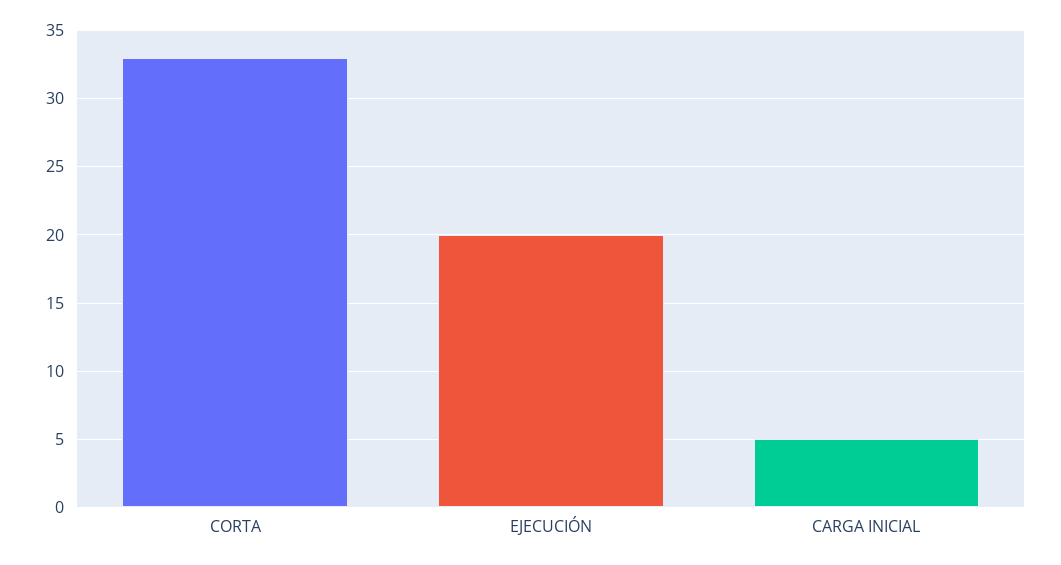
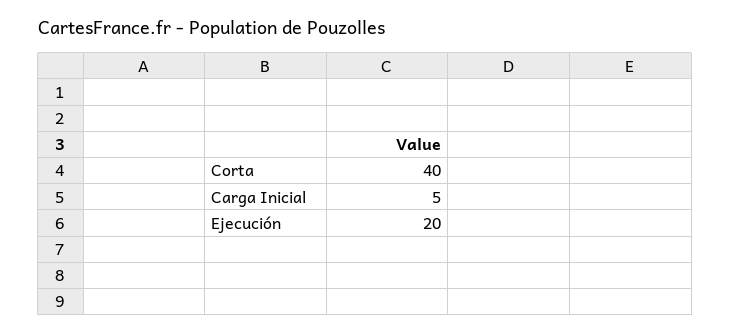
  {
-   "CORTA": 33,
+   "CORTA": 40,
    "EJECUCIÓN": 20,
    "CARGA INICIAL": 5
  }

